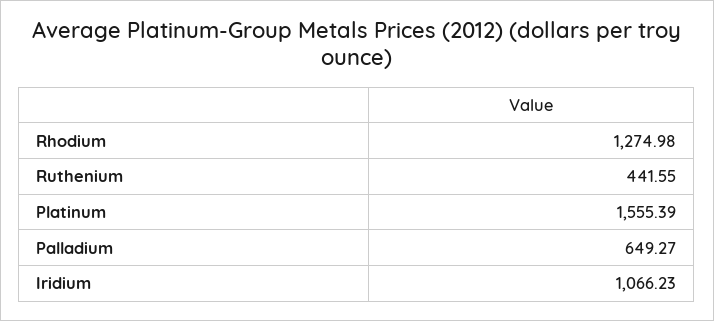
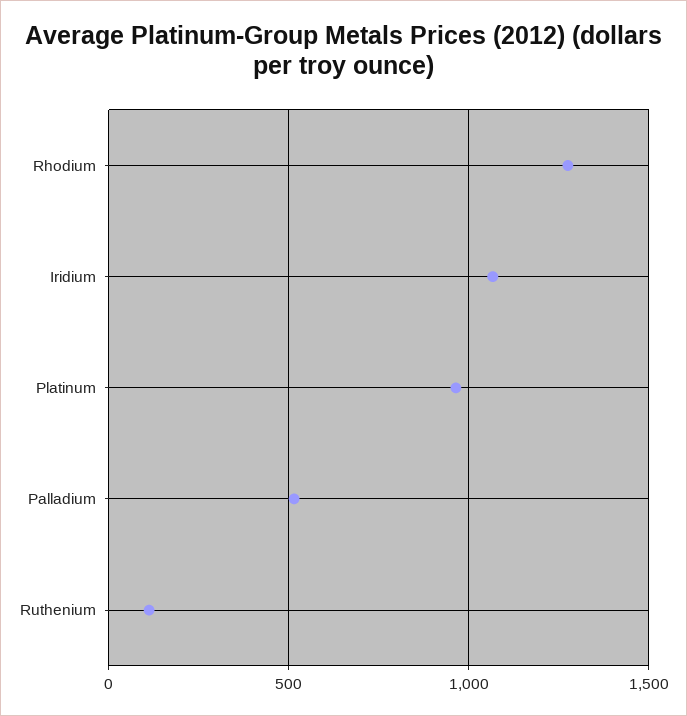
  {
    "Rhodium": 1274.98,
-   "Ruthenium": 441.55,
+   "Ruthenium": 100,
-   "Platinum": 1555.39,
+   "Platinum": 950,
-   "Palladium": 649.27,
+   "Palladium": 500,
    "Iridium": 1066.23
  }

